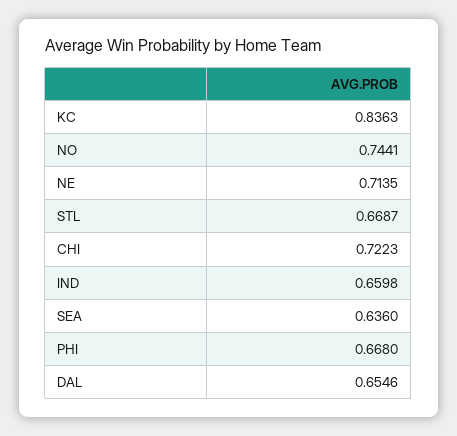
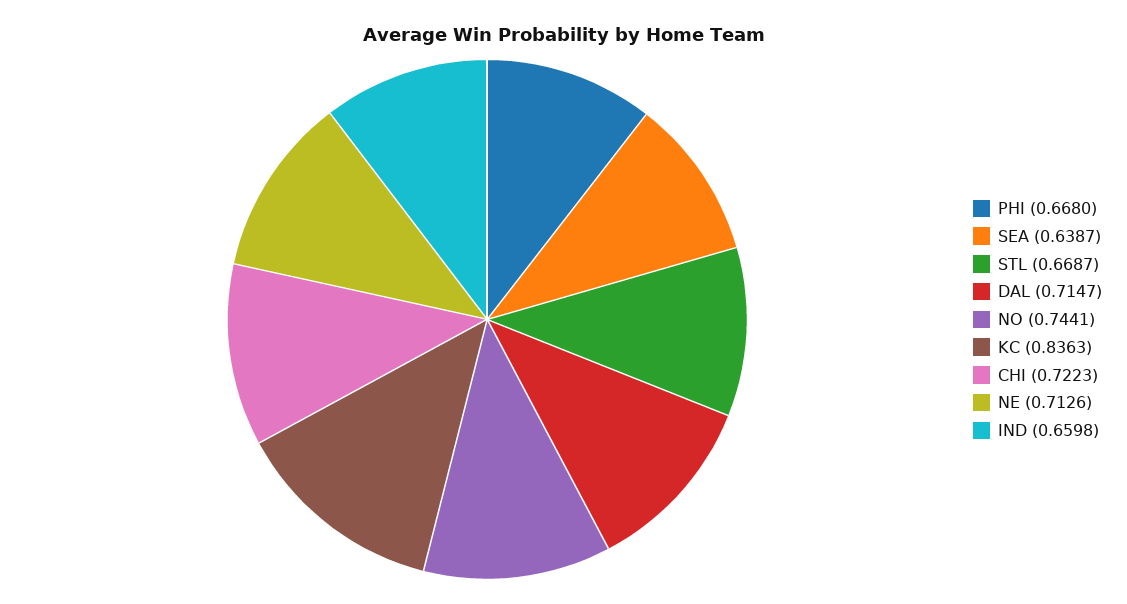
  {
    "KC": 0.8363,
    "NO": 0.7441,
-   "NE": 0.7135,
+   "NE": 0.7126,
    "STL": 0.6687,
    "CHI": 0.7223,
    "IND": 0.6598,
-   "SEA": 0.636,
+   "SEA": 0.6387,
    "PHI": 0.668,
-   "DAL": 0.6546
+   "DAL": 0.7147
  }

